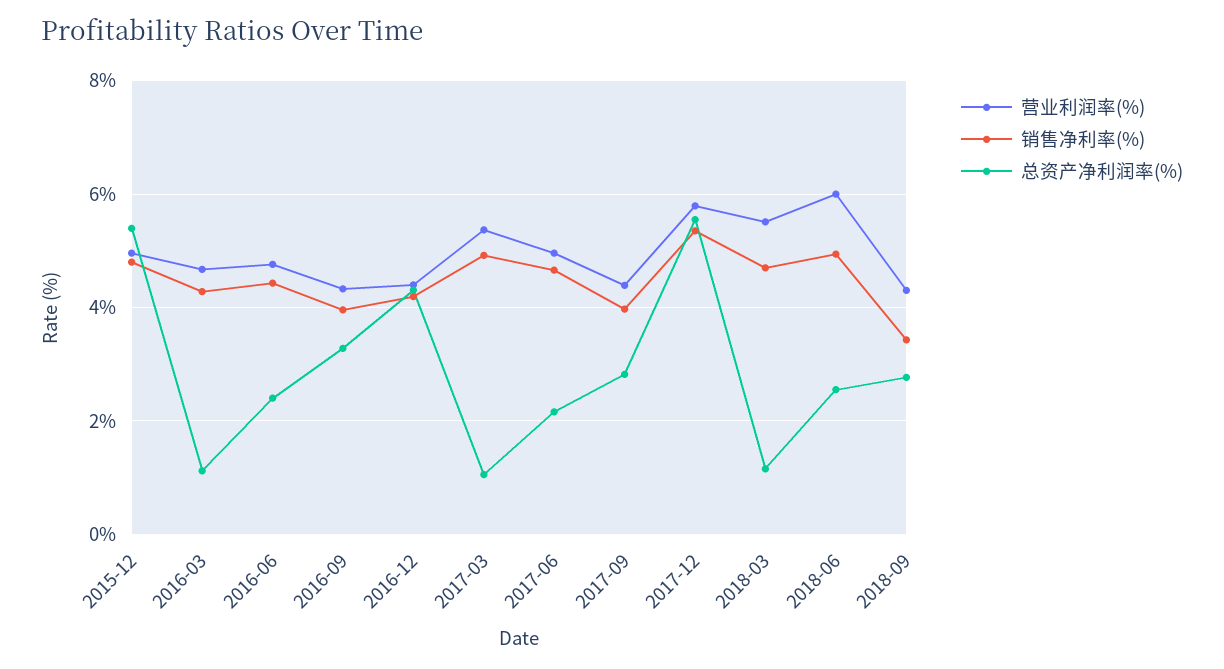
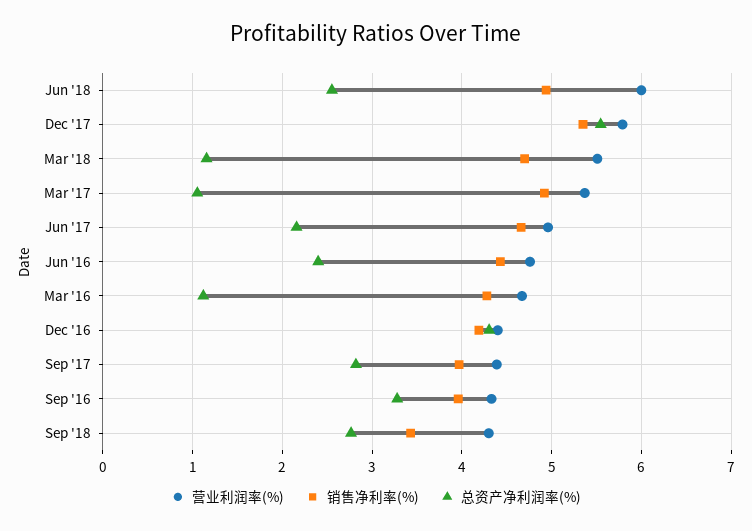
  {
    "营业利润率(%)": {
-     "2015-12": 5,
      "2016-03": 4.7,
      "2016-06": 4.8,
      "2016-09": 4.3,
      "2016-12": 4.4,
      "2017-03": 5.4,
      "2017-06": 5,
      "2017-09": 4.4,
      "2017-12": 5.8,
      "2018-03": 5.5,
      "2018-06": 6,
      "2018-09": 4.3
    },
    "销售净利率(%)": {
-     "2015-12": 4.8,
      "2016-03": 4.3,
      "2016-06": 4.4,
      "2016-09": 4,
      "2016-12": 4.2,
      "2017-03": 4.9,
      "2017-06": 4.7,
      "2017-09": 4,
      "2017-12": 5.4,
      "2018-03": 4.7,
      "2018-06": 4.9,
      "2018-09": 3.4
    },
    "总资产净利润率(%)": {
-     "2015-12": 5.4,
      "2016-03": 1.1,
      "2016-06": 2.4,
      "2016-09": 3.3,
      "2016-12": 4.3,
      "2017-03": 1.1,
      "2017-06": 2.2,
      "2017-09": 2.8,
      "2017-12": 5.5,
      "2018-03": 1.2,
      "2018-06": 2.6,
      "2018-09": 2.8
    }
  }

